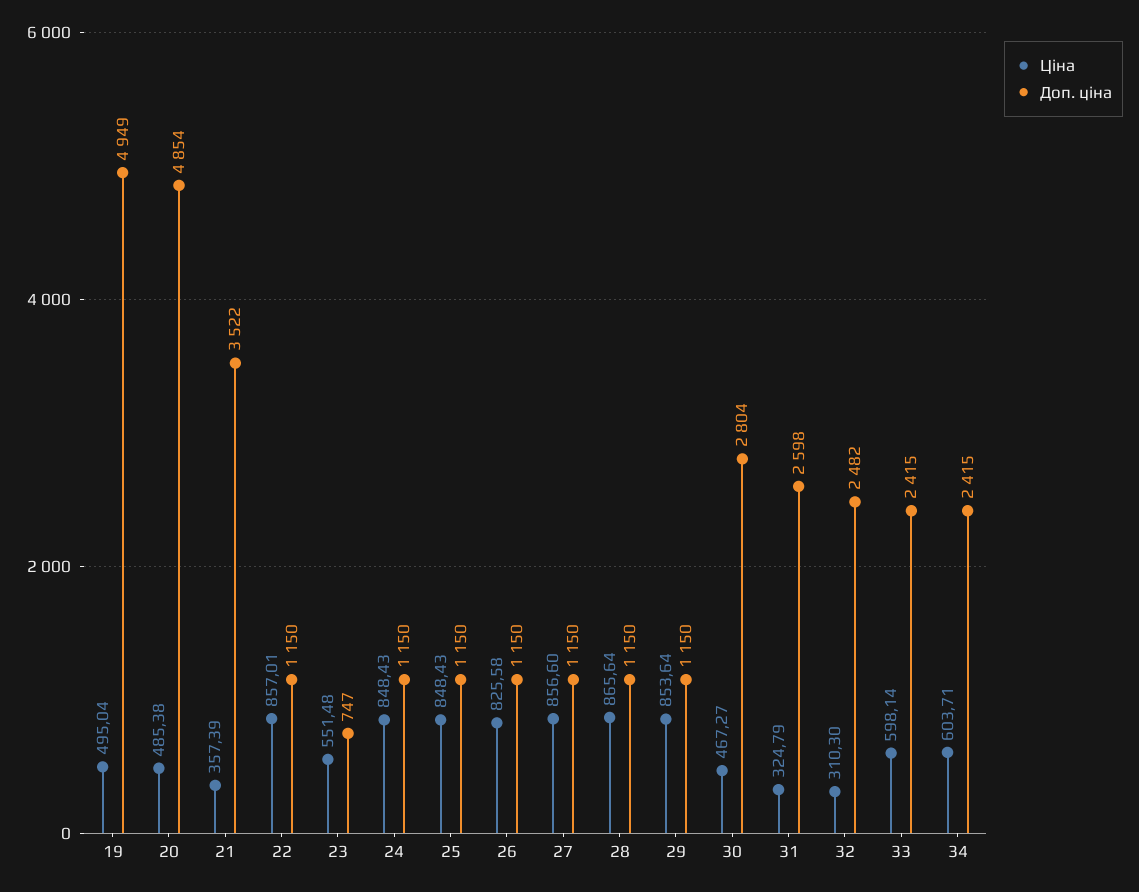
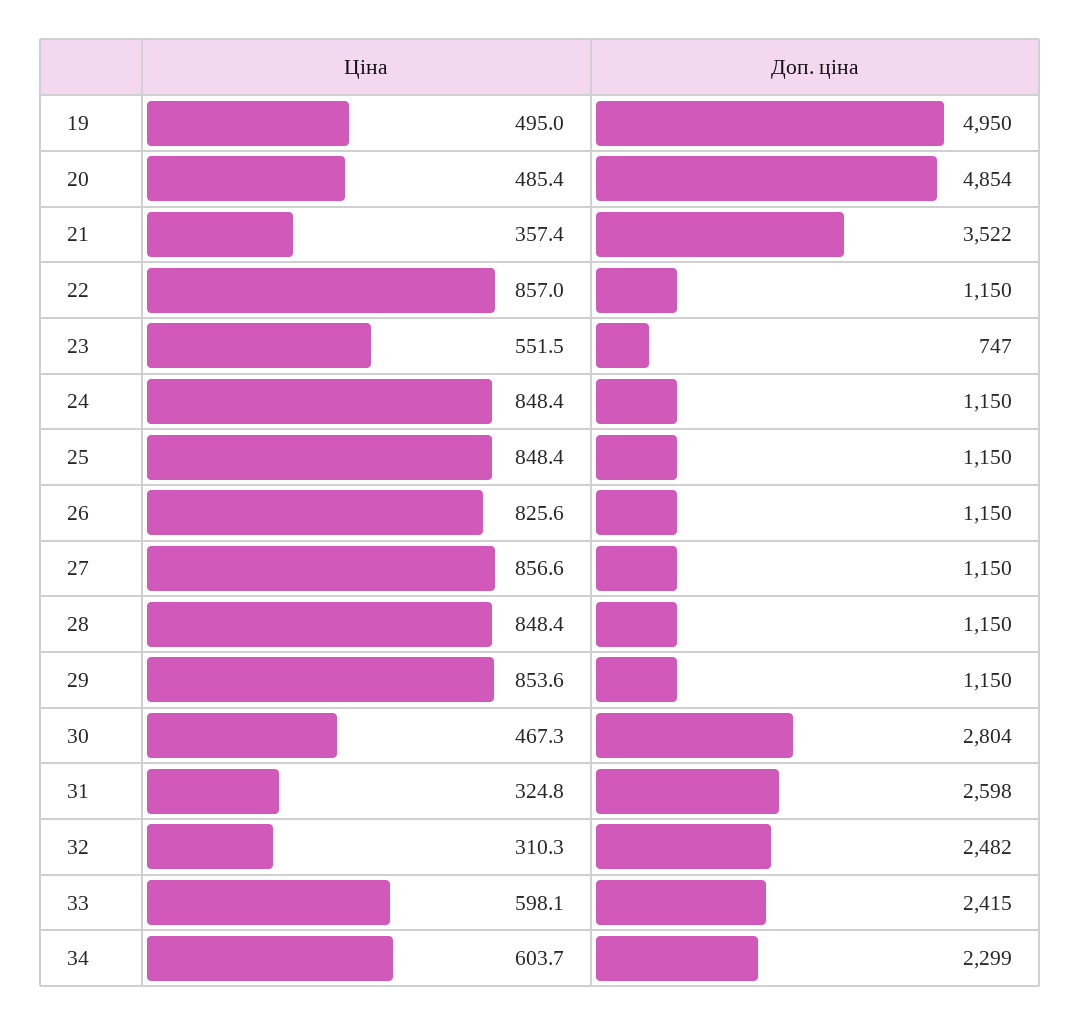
  {
    "Ціна": {
      "19": 495.04,
      "20": 485.38,
      "21": 357.39,
      "22": 857.01,
      "23": 551.48,
      "24": 848.43,
      "25": 848.43,
      "26": 825.58,
      "27": 856.6,
-     "28": 865.64,
+     "28": 848.4,
      "29": 853.64,
      "30": 467.27,
      "31": 324.79,
      "32": 310.3,
      "33": 598.14,
      "34": 603.71
    },
    "Доп. ціна": {
-     "19": 4949,
+     "19": 4950,
      "20": 4854,
      "21": 3522,
      "22": 1150,
      "23": 747,
      "24": 1150,
      "25": 1150,
      "26": 1150,
      "27": 1150,
      "28": 1150,
      "29": 1150,
      "30": 2804,
      "31": 2598,
      "32": 2482,
      "33": 2415,
-     "34": 2415
+     "34": 2299
    }
  }

